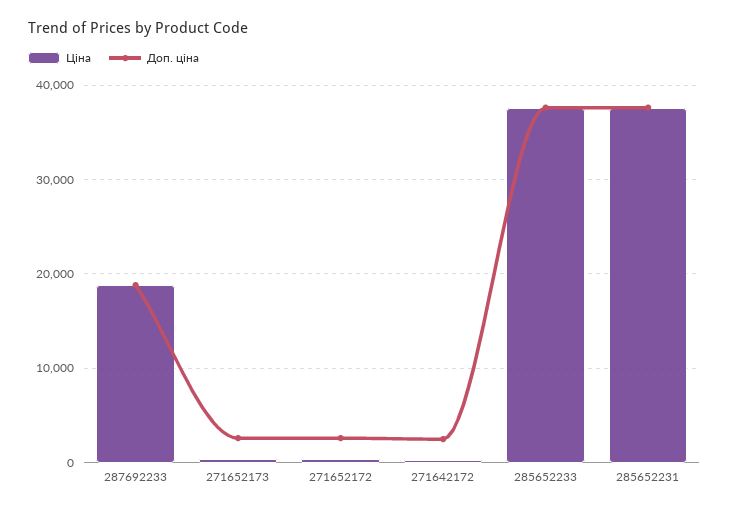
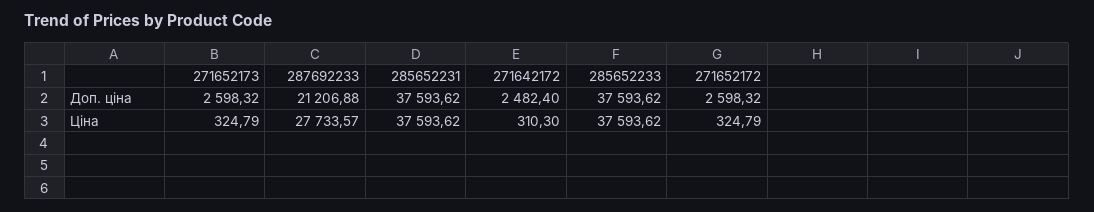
  {
    "Ціна": {
-     "287692233": 19000,
+     "287692233": 27733.57,
      "271652173": 324.79,
      "271652172": 324.79,
      "271642172": 310.3,
      "285652233": 37593.62,
      "285652231": 37593.62
    },
    "Доп. ціна": {
-     "287692233": 19000,
+     "287692233": 21206.88,
      "271652173": 2598.32,
      "271652172": 2598.32,
      "271642172": 2482.4,
      "285652233": 37593.62,
      "285652231": 37593.62
    }
  }

